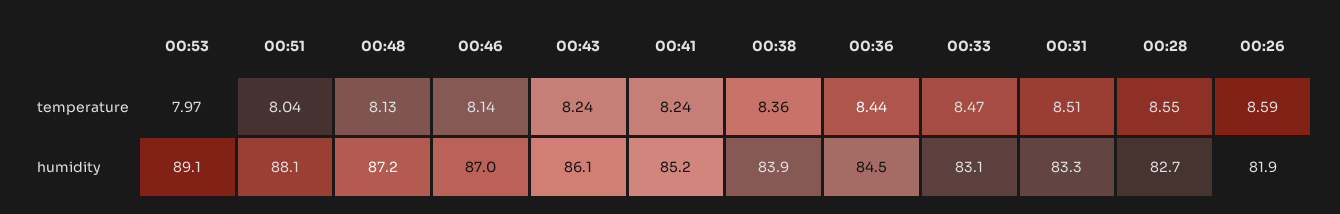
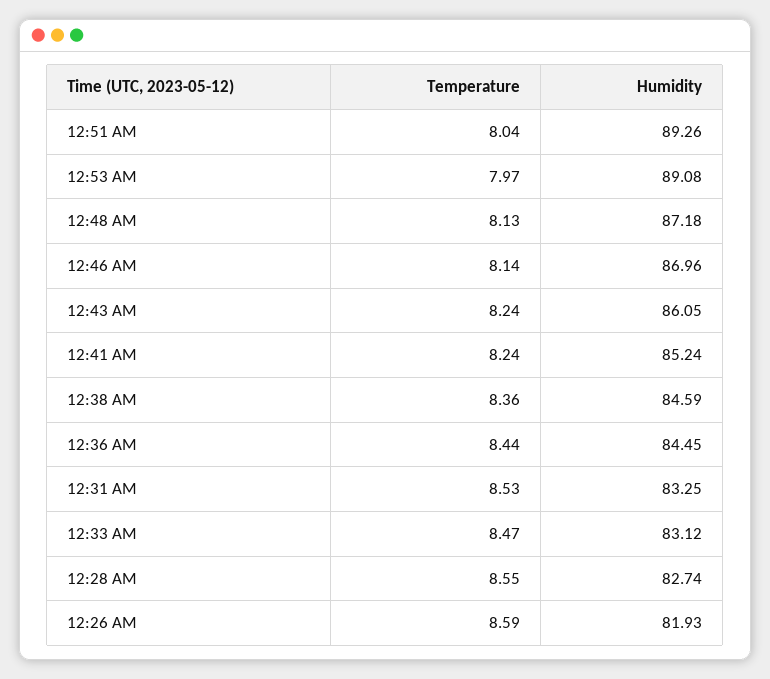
  {
    "00:53": {
      "temperature": 7.97,
      "humidity": 89.08
    },
    "00:51": {
      "temperature": 8.04,
-     "humidity": 88.1
+     "humidity": 89.26
    },
    "00:48": {
      "temperature": 8.13,
      "humidity": 87.18
    },
    "00:46": {
      "temperature": 8.14,
      "humidity": 86.96
    },
    "00:43": {
      "temperature": 8.24,
      "humidity": 86.05
    },
    "00:41": {
      "temperature": 8.24,
      "humidity": 85.24
    },
    "00:38": {
      "temperature": 8.36,
-     "humidity": 83.9
+     "humidity": 84.59
    },
    "00:36": {
      "temperature": 8.44,
      "humidity": 84.45
    },
    "00:33": {
      "temperature": 8.47,
      "humidity": 83.12
    },
    "00:31": {
-     "temperature": 8.51,
+     "temperature": 8.53,
      "humidity": 83.25
    },
    "00:28": {
      "temperature": 8.55,
      "humidity": 82.74
    },
    "00:26": {
      "temperature": 8.59,
      "humidity": 81.93
    }
  }

